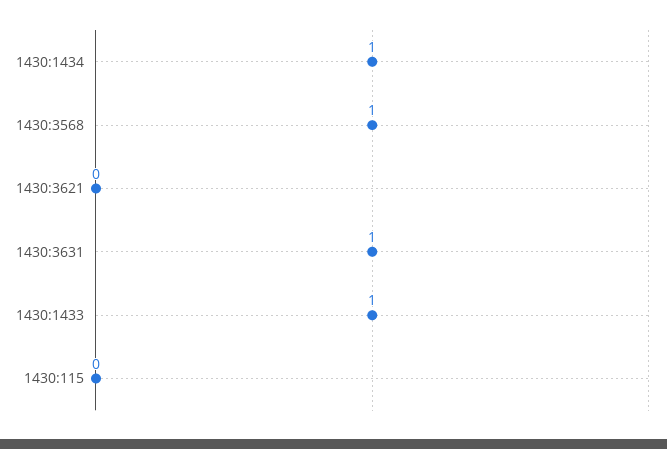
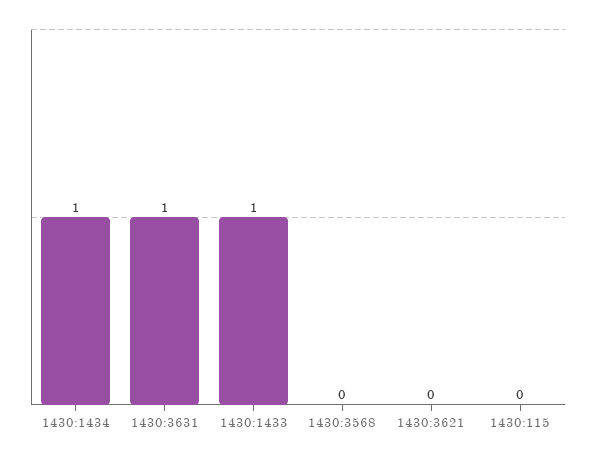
  {
    "1430:1434": 1,
-   "1430:3568": 1,
+   "1430:3568": 0,
    "1430:3621": 0,
    "1430:3631": 1,
    "1430:1433": 1,
    "1430:115": 0
  }

